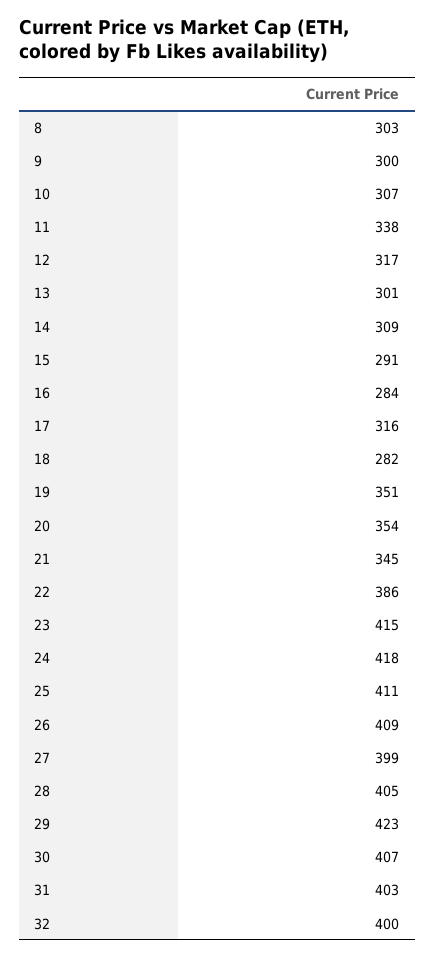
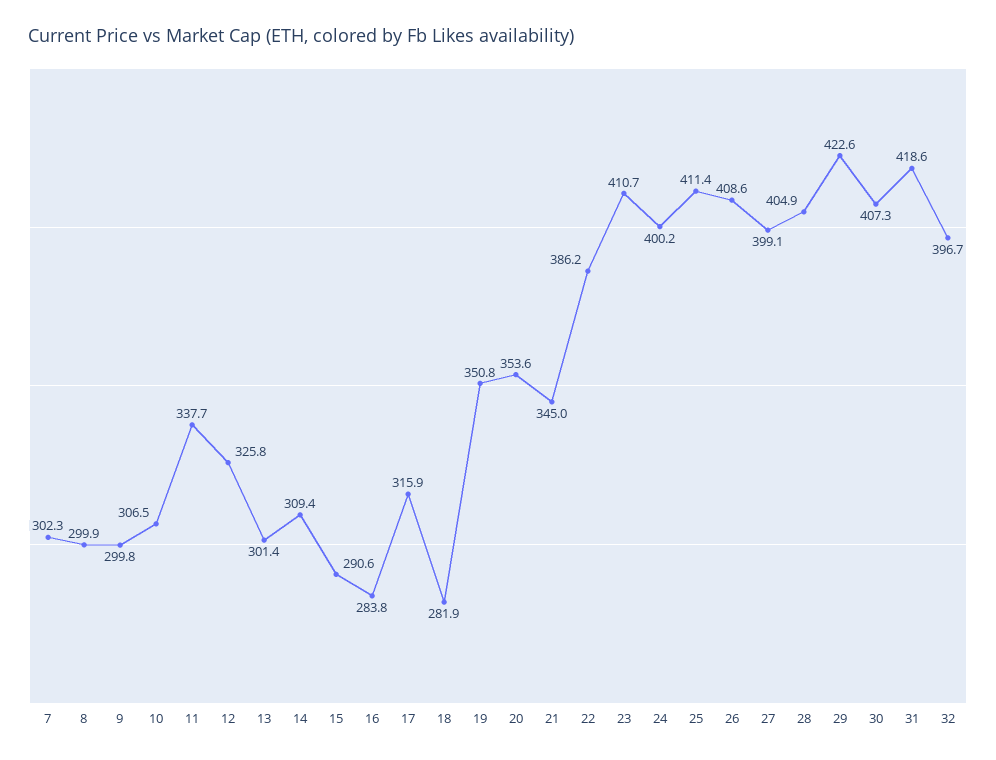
  {
-   "8": 303,
+   "8": 299.9,
    "9": 299.8,
    "10": 306.5,
    "11": 337.7,
-   "12": 317,
+   "12": 325.8,
    "13": 301.4,
    "14": 309.4,
    "15": 290.6,
    "16": 283.8,
    "17": 315.9,
    "18": 281.9,
    "19": 350.8,
    "20": 353.6,
    "21": 345,
    "22": 386.2,
-   "23": 415,
+   "23": 410.7,
-   "24": 418,
+   "24": 400.2,
    "25": 411.4,
    "26": 408.6,
    "27": 399.1,
    "28": 404.9,
    "29": 422.6,
    "30": 407.3,
-   "31": 403,
+   "31": 418.6,
-   "32": 400
+   "32": 396.7,
+   "7": 302.3
  }

